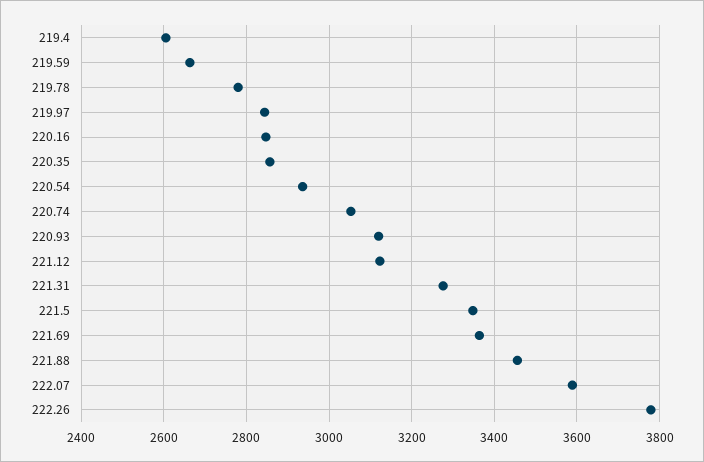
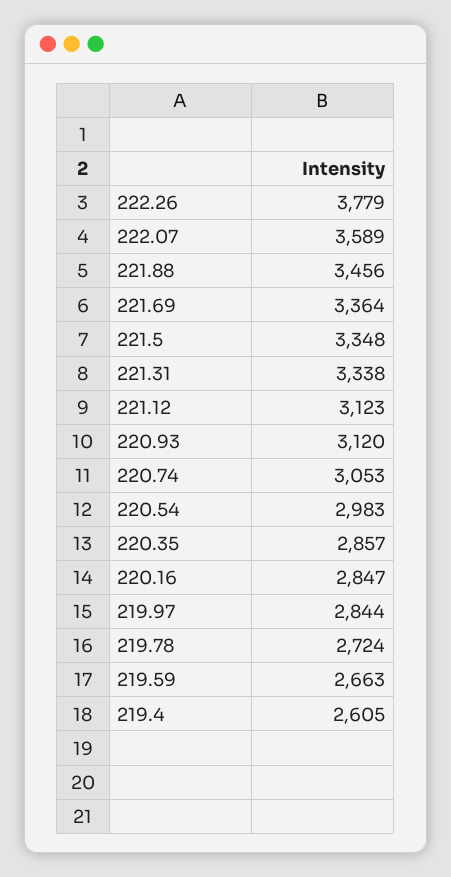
  {
    "219.4": 2605,
    "219.59": 2663,
-   "219.78": 2780,
+   "219.78": 2724,
    "219.97": 2844,
    "220.16": 2847,
    "220.35": 2857,
-   "220.54": 2940,
+   "220.54": 2983,
    "220.74": 3053,
    "220.93": 3120,
    "221.12": 3123,
-   "221.31": 3280,
+   "221.31": 3338,
    "221.5": 3348,
    "221.69": 3364,
    "221.88": 3456,
    "222.07": 3589,
    "222.26": 3779
  }

